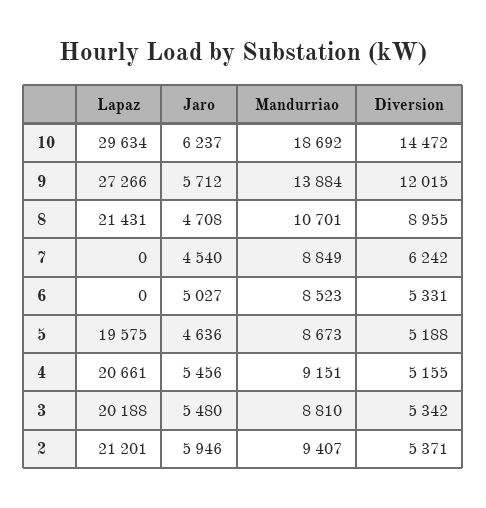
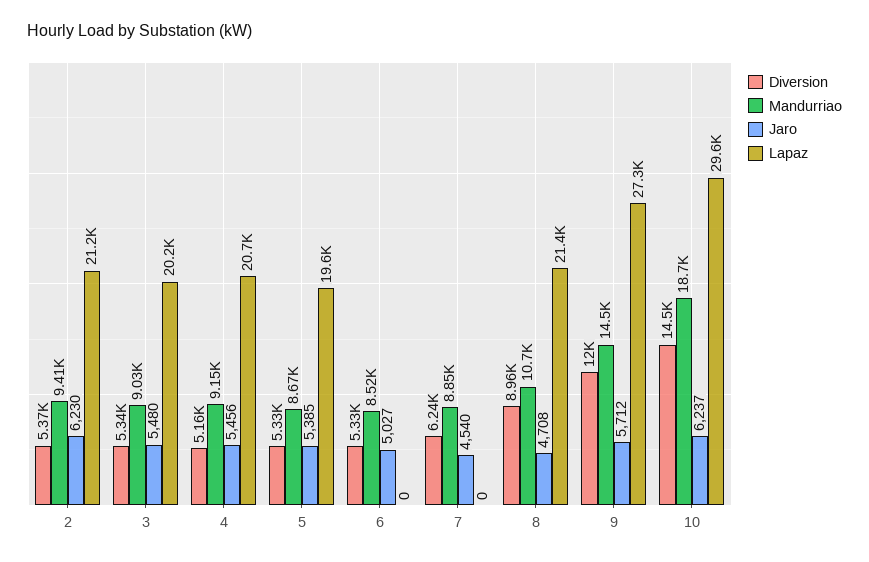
  {
    "Lapaz": {
      "10": 29634,
      "9": 27266,
      "8": 21431,
      "7": 0,
      "6": 0,
      "5": 19575,
      "4": 20661,
      "3": 20188,
      "2": 21201
    },
    "Jaro": {
      "10": 6237,
      "9": 5712,
      "8": 4708,
      "7": 4540,
      "6": 5027,
-     "5": 4636,
+     "5": 5385,
      "4": 5456,
      "3": 5480,
-     "2": 5946
+     "2": 6230
    },
    "Mandurriao": {
      "10": 18692,
-     "9": 13884,
+     "9": 14500,
      "8": 10701,
      "7": 8849,
      "6": 8523,
      "5": 8673,
      "4": 9151,
-     "3": 8810,
+     "3": 9030,
      "2": 9407
    },
    "Diversion": {
      "10": 14472,
      "9": 12015,
      "8": 8955,
      "7": 6242,
      "6": 5331,
-     "5": 5188,
+     "5": 5330,
      "4": 5155,
      "3": 5342,
      "2": 5371
    }
  }

